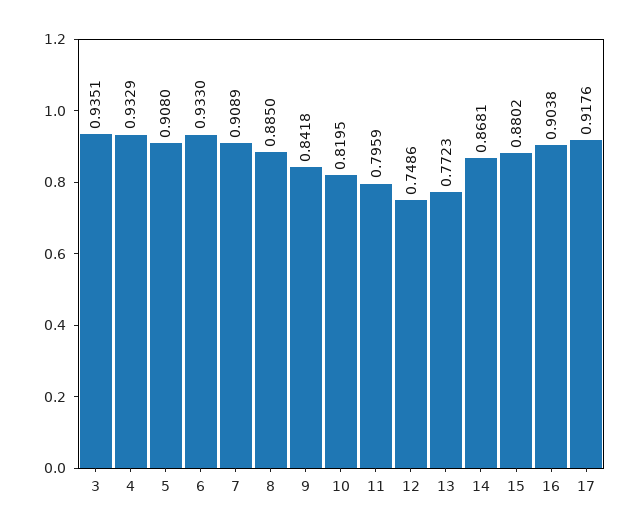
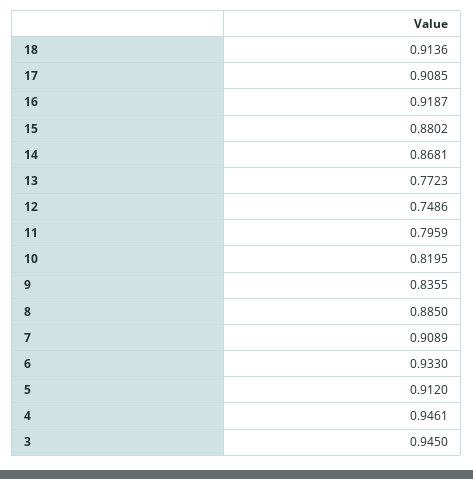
  {
-   "3": 0.9351,
+   "3": 0.945,
-   "4": 0.9329,
+   "4": 0.9461,
-   "5": 0.908,
+   "5": 0.912,
    "6": 0.933,
    "7": 0.9089,
    "8": 0.885,
-   "9": 0.8418,
+   "9": 0.8355,
    "10": 0.8195,
    "11": 0.7959,
    "12": 0.7486,
    "13": 0.7723,
    "14": 0.8681,
    "15": 0.8802,
-   "16": 0.9038,
+   "16": 0.9187,
-   "17": 0.9176
+   "17": 0.9085,
+   "18": 0.9136
  }

